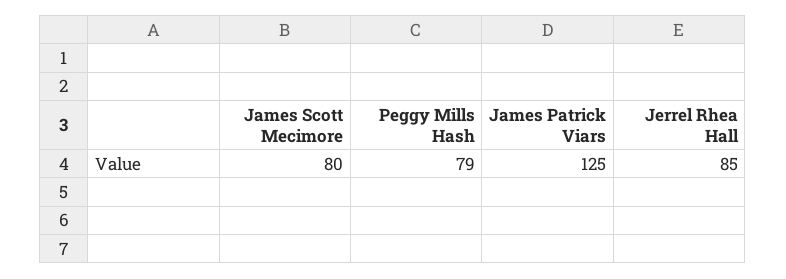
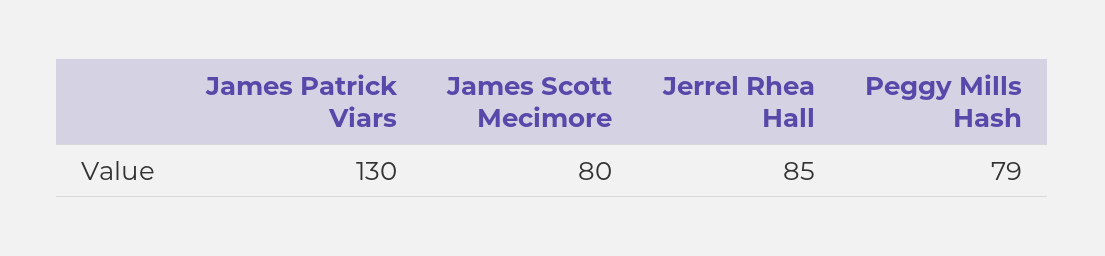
  {
    "James Scott Mecimore": 80,
    "Peggy Mills Hash": 79,
-   "James Patrick Viars": 125,
+   "James Patrick Viars": 130,
    "Jerrel Rhea Hall": 85
  }

